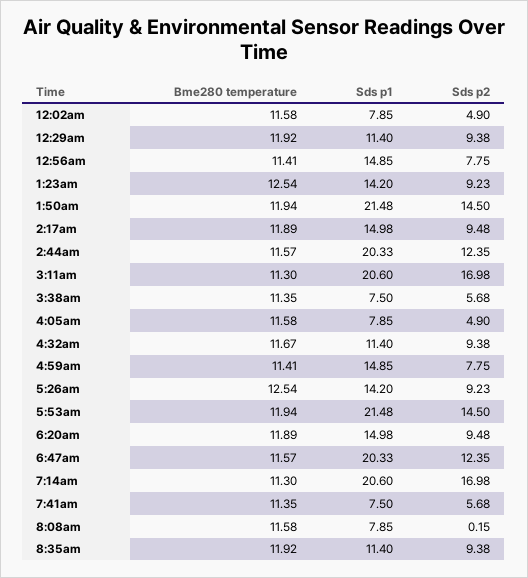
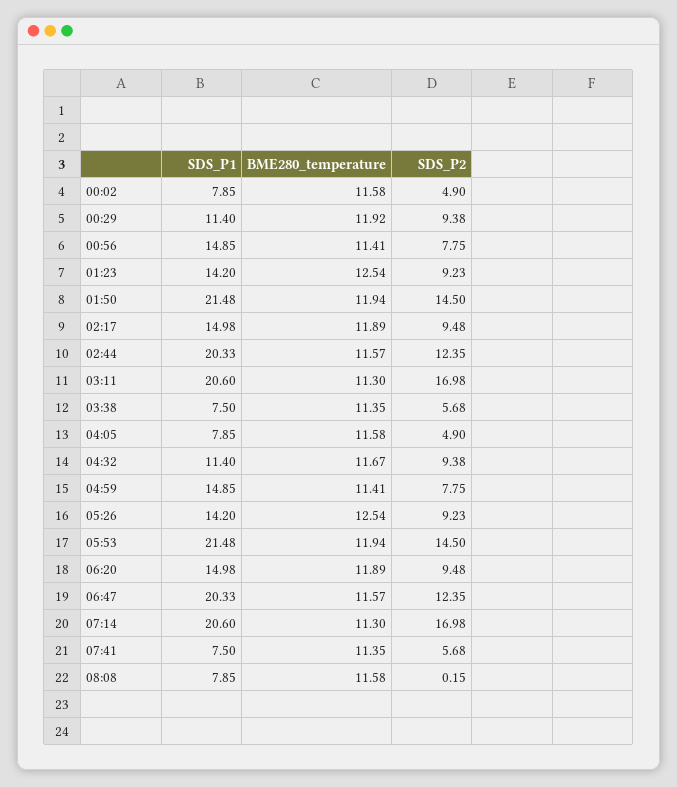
  {
    "Bme280 temperature": {
      "12:02am": 11.58,
      "12:29am": 11.92,
      "12:56am": 11.41,
      "1:23am": 12.54,
      "1:50am": 11.94,
      "2:17am": 11.89,
      "2:44am": 11.57,
      "3:11am": 11.3,
      "3:38am": 11.35,
      "4:05am": 11.58,
      "4:32am": 11.67,
      "4:59am": 11.41,
      "5:26am": 12.54,
      "5:53am": 11.94,
      "6:20am": 11.89,
      "6:47am": 11.57,
      "7:14am": 11.3,
      "7:41am": 11.35,
-     "8:08am": 11.58,
+     "8:08am": 11.58
-     "8:35am": 11.92
    },
    "Sds p1": {
      "12:02am": 7.85,
      "12:29am": 11.4,
      "12:56am": 14.85,
      "1:23am": 14.2,
      "1:50am": 21.48,
      "2:17am": 14.98,
      "2:44am": 20.33,
      "3:11am": 20.6,
      "3:38am": 7.5,
      "4:05am": 7.85,
      "4:32am": 11.4,
      "4:59am": 14.85,
      "5:26am": 14.2,
      "5:53am": 21.48,
      "6:20am": 14.98,
      "6:47am": 20.33,
      "7:14am": 20.6,
      "7:41am": 7.5,
-     "8:08am": 7.85,
+     "8:08am": 7.85
-     "8:35am": 11.4
    },
    "Sds p2": {
      "12:02am": 4.9,
      "12:29am": 9.38,
      "12:56am": 7.75,
      "1:23am": 9.23,
      "1:50am": 14.5,
      "2:17am": 9.48,
      "2:44am": 12.35,
      "3:11am": 16.98,
      "3:38am": 5.68,
      "4:05am": 4.9,
      "4:32am": 9.38,
      "4:59am": 7.75,
      "5:26am": 9.23,
      "5:53am": 14.5,
      "6:20am": 9.48,
      "6:47am": 12.35,
      "7:14am": 16.98,
      "7:41am": 5.68,
-     "8:08am": 0.15,
+     "8:08am": 0.15
-     "8:35am": 9.38
    }
  }

